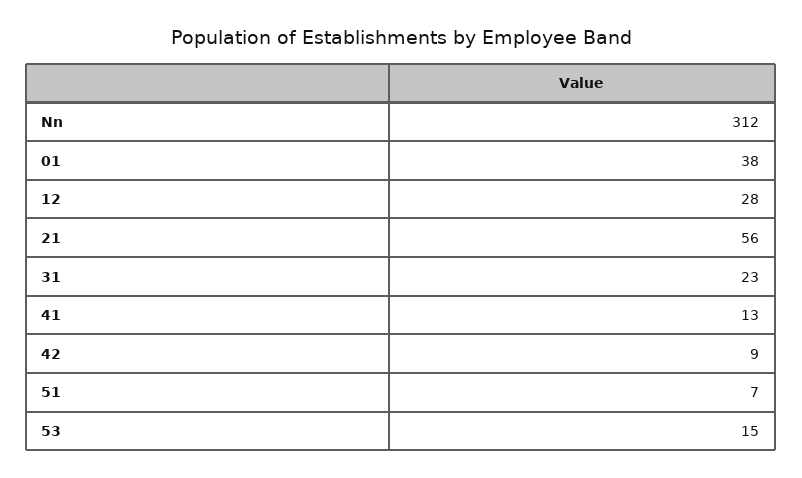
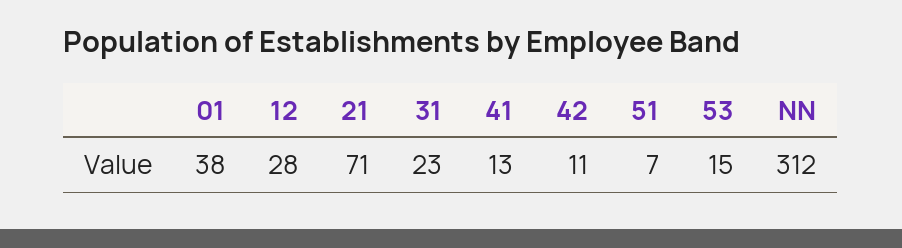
  {
    "Nn": 312,
    "01": 38,
    "12": 28,
-   "21": 56,
+   "21": 71,
    "31": 23,
    "41": 13,
-   "42": 9,
+   "42": 11,
    "51": 7,
    "53": 15
  }

